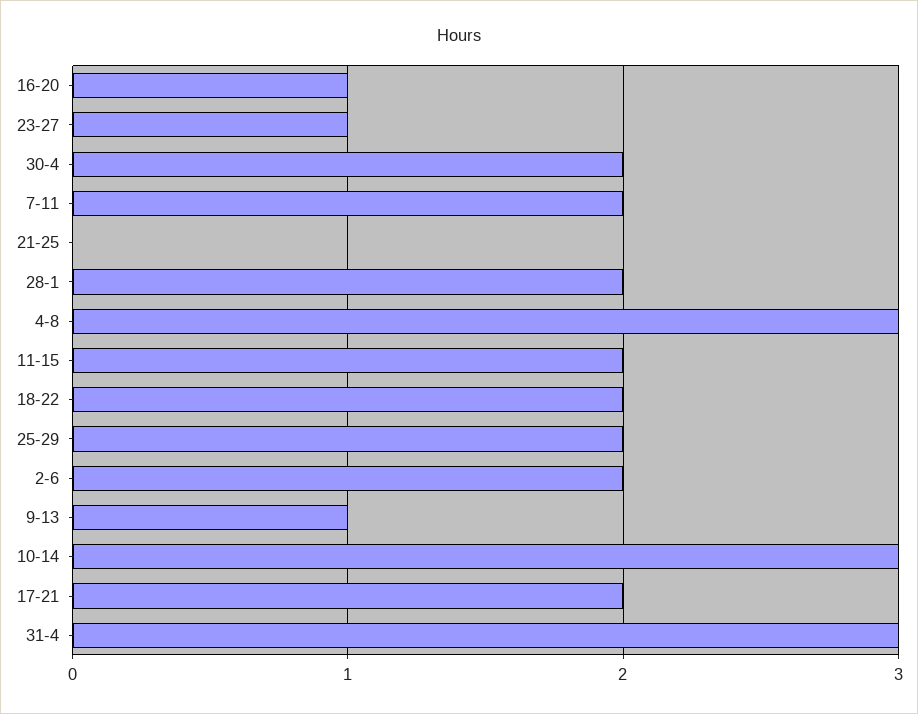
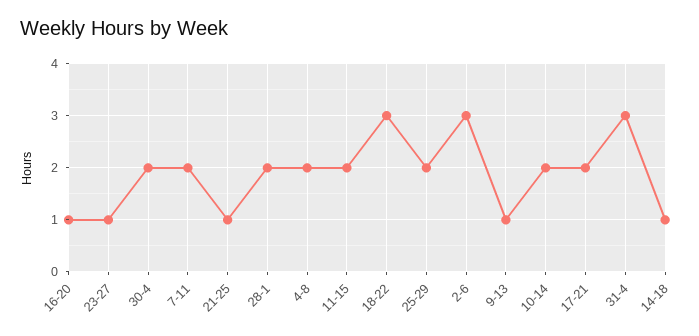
  {
    "16-20": 1,
    "23-27": 1,
    "30-4": 2,
    "7-11": 2,
-   "21-25": 0,
+   "21-25": 1,
    "28-1": 2,
-   "4-8": 3,
+   "4-8": 2,
    "11-15": 2,
-   "18-22": 2,
+   "18-22": 3,
    "25-29": 2,
-   "2-6": 2,
+   "2-6": 3,
    "9-13": 1,
-   "10-14": 3,
+   "10-14": 2,
    "17-21": 2,
-   "31-4": 3
+   "31-4": 3,
+   "14-18": 1
  }

